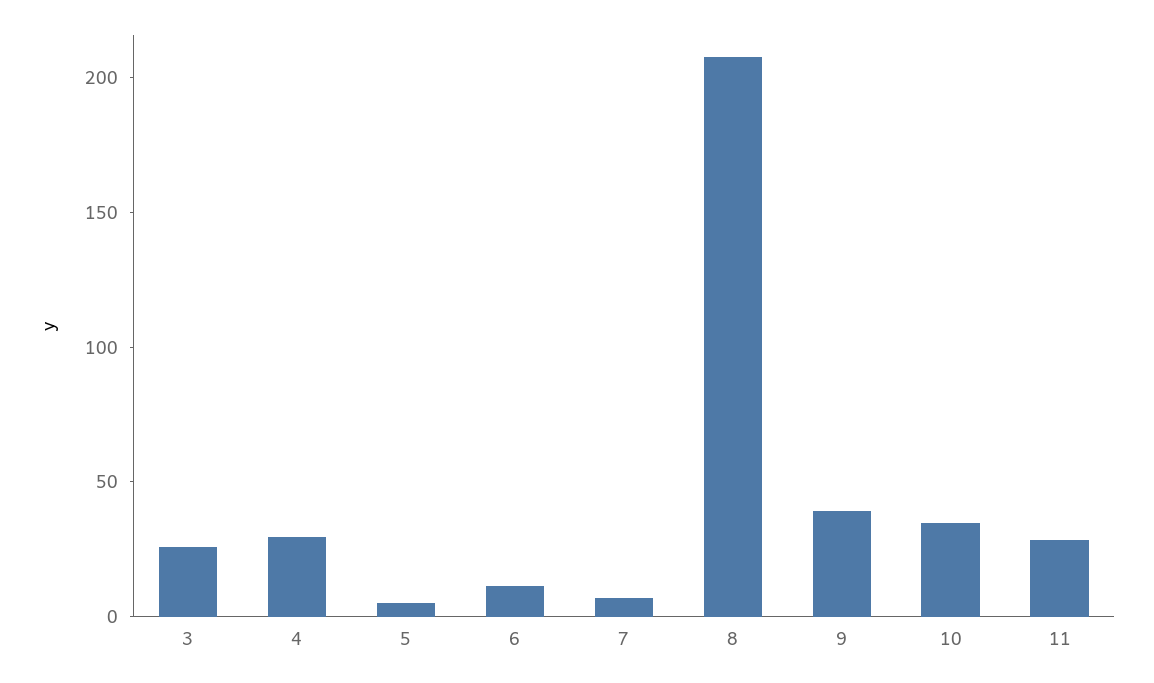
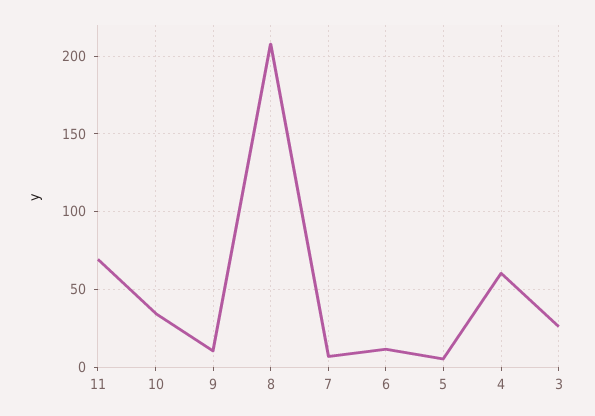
  {
    "3": 25,
-   "4": 30,
+   "4": 60,
    "5": 5,
    "6": 10,
    "7": 5,
    "8": 210,
-   "9": 40,
+   "9": 10,
    "10": 35,
-   "11": 30
+   "11": 70
  }

